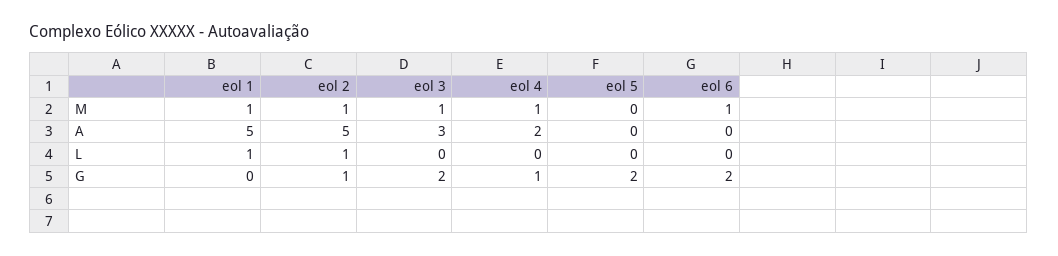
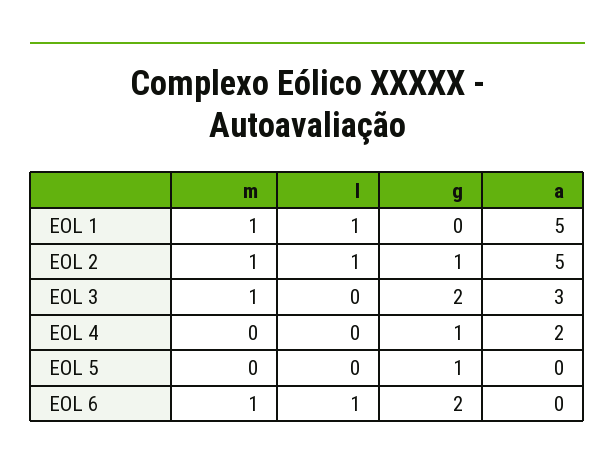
  {
    "eol 1": {
      "M": 1,
      "A": 5,
      "L": 1,
      "G": 0
    },
    "eol 2": {
      "M": 1,
      "A": 5,
      "L": 1,
      "G": 1
    },
    "eol 3": {
      "M": 1,
      "A": 3,
      "L": 0,
      "G": 2
    },
    "eol 4": {
-     "M": 1,
+     "M": 0,
      "A": 2,
      "L": 0,
      "G": 1
    },
    "eol 5": {
      "M": 0,
      "A": 0,
      "L": 0,
-     "G": 2
+     "G": 1
    },
    "eol 6": {
      "M": 1,
      "A": 0,
-     "L": 0,
+     "L": 1,
      "G": 2
    }
  }

